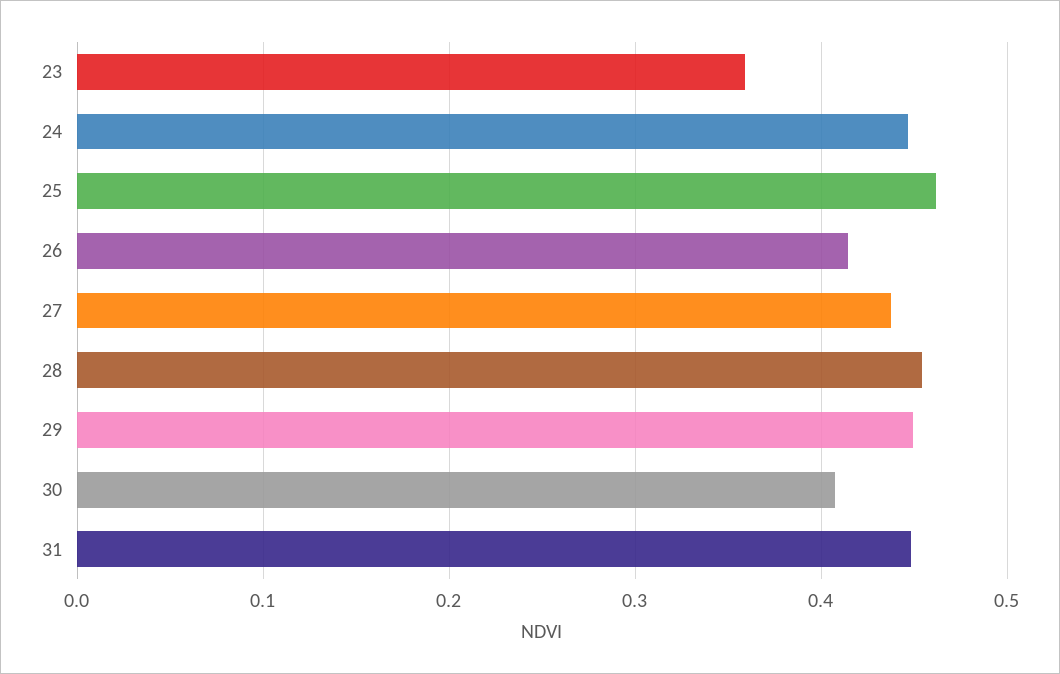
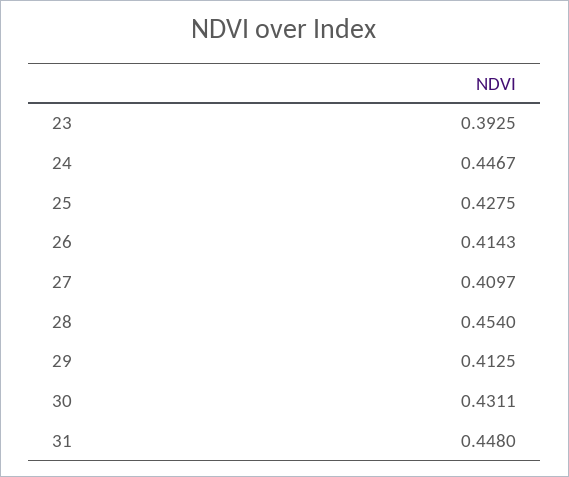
  {
-   "23": 0.36,
+   "23": 0.3925,
    "24": 0.4467,
-   "25": 0.46,
+   "25": 0.4275,
    "26": 0.4143,
-   "27": 0.44,
+   "27": 0.4097,
    "28": 0.454,
-   "29": 0.45,
+   "29": 0.4125,
-   "30": 0.41,
+   "30": 0.4311,
    "31": 0.448
  }

